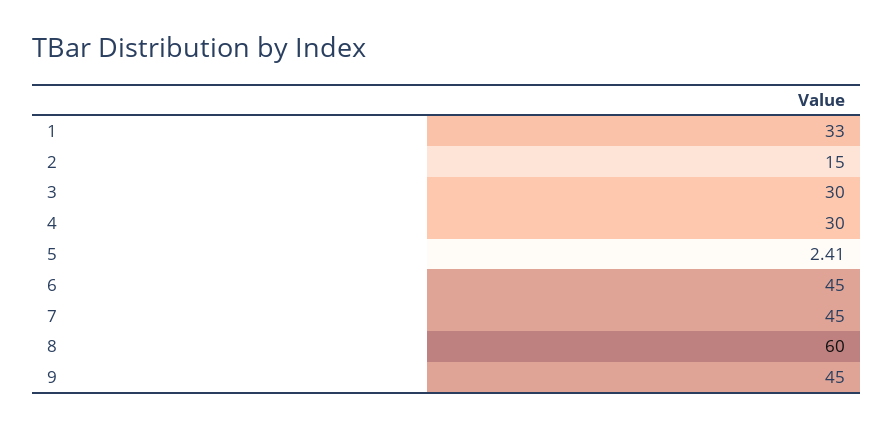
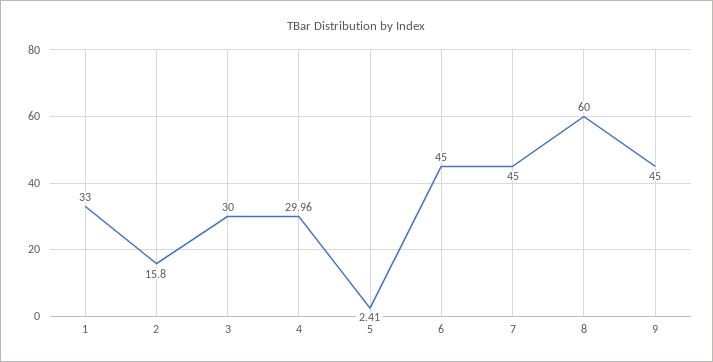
  {
    "1": 33,
-   "2": 15,
+   "2": 15.8,
    "3": 30,
-   "4": 30,
+   "4": 29.96,
    "5": 2.41,
    "6": 45,
    "7": 45,
    "8": 60,
    "9": 45
  }

